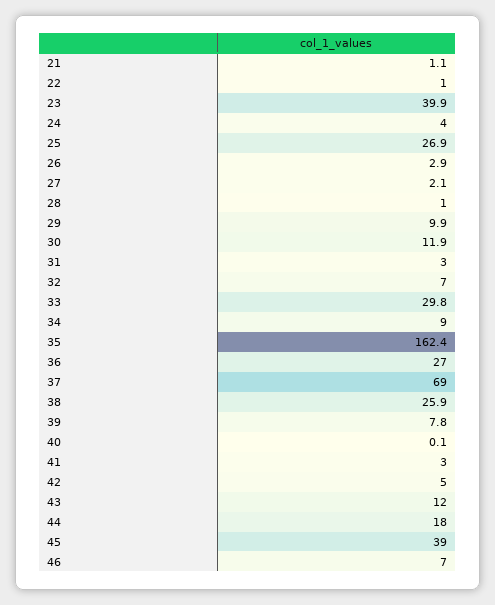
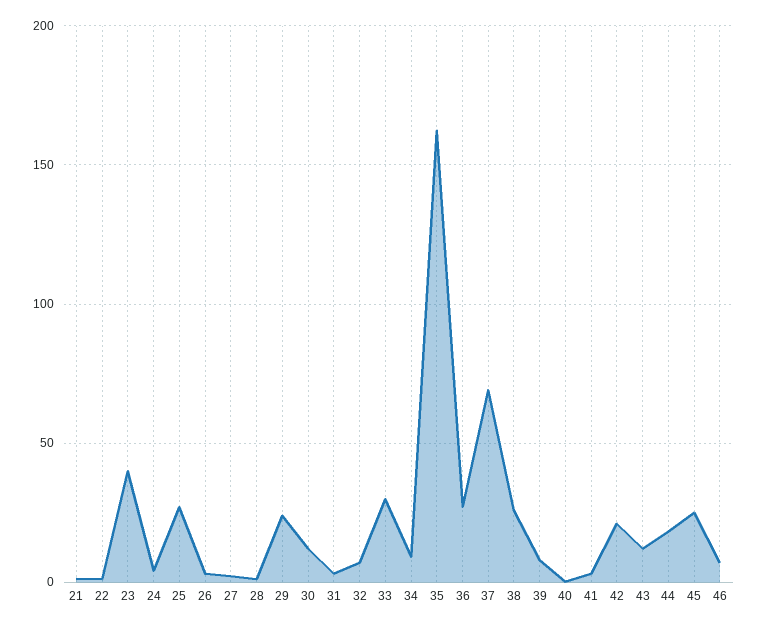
  {
    "21": 1.1,
    "22": 1,
    "23": 39.9,
    "24": 4,
    "25": 26.9,
    "26": 2.9,
    "27": 2.1,
    "28": 1,
-   "29": 9.9,
+   "29": 25,
    "30": 11.9,
    "31": 3,
    "32": 7,
    "33": 29.8,
    "34": 9,
    "35": 162.4,
    "36": 27,
    "37": 69,
    "38": 25.9,
    "39": 7.8,
    "40": 0.1,
    "41": 3,
-   "42": 5,
+   "42": 20,
    "43": 12,
    "44": 18,
-   "45": 39,
+   "45": 25,
    "46": 7
  }

